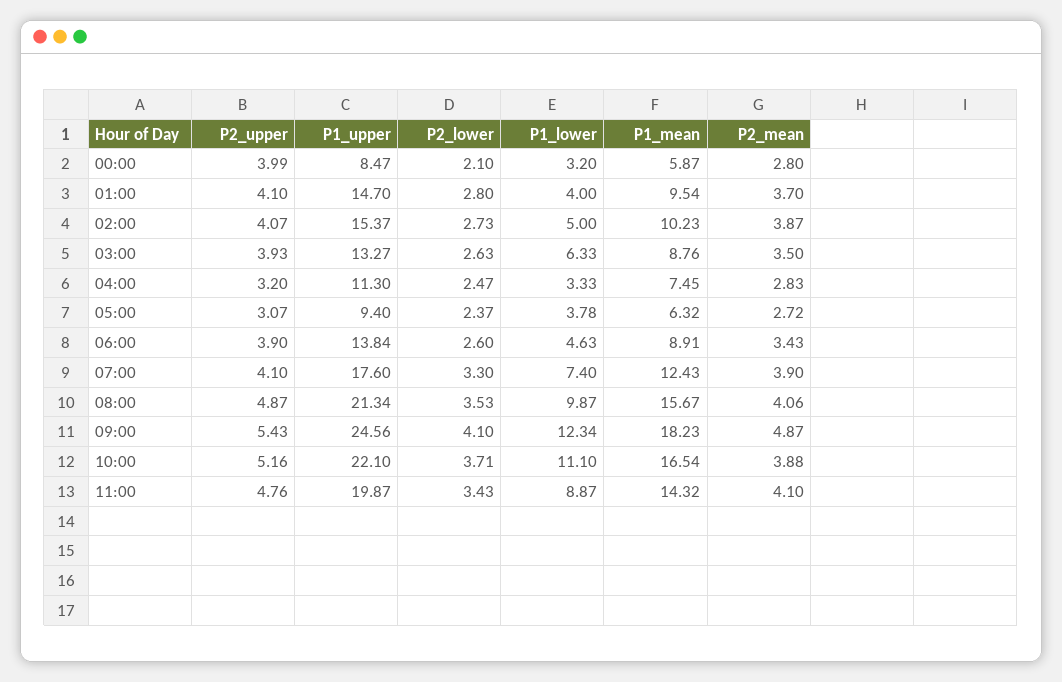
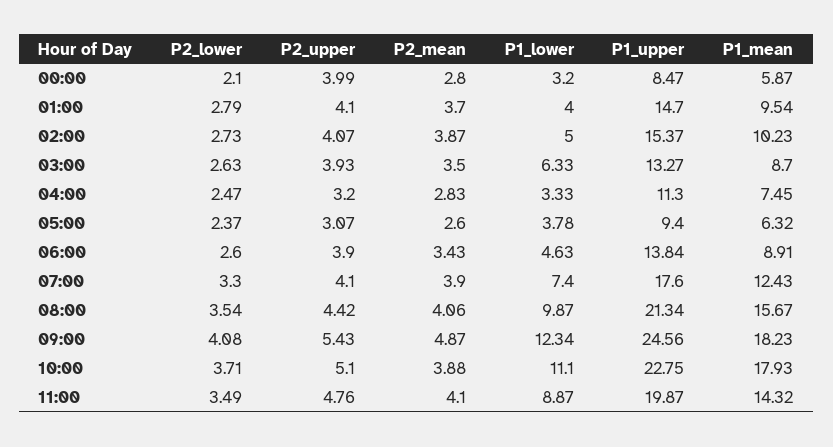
  {
    "P2_upper": {
      "00:00": 3.99,
      "01:00": 4.1,
      "02:00": 4.07,
      "03:00": 3.93,
      "04:00": 3.2,
      "05:00": 3.07,
      "06:00": 3.9,
      "07:00": 4.1,
-     "08:00": 4.87,
+     "08:00": 4.42,
      "09:00": 5.43,
-     "10:00": 5.16,
+     "10:00": 5.1,
      "11:00": 4.76
    },
    "P1_upper": {
      "00:00": 8.47,
      "01:00": 14.7,
      "02:00": 15.37,
      "03:00": 13.27,
      "04:00": 11.3,
      "05:00": 9.4,
      "06:00": 13.84,
      "07:00": 17.6,
      "08:00": 21.34,
      "09:00": 24.56,
-     "10:00": 22.1,
+     "10:00": 22.75,
      "11:00": 19.87
    },
    "P2_lower": {
      "00:00": 2.1,
-     "01:00": 2.8,
+     "01:00": 2.79,
      "02:00": 2.73,
      "03:00": 2.63,
      "04:00": 2.47,
      "05:00": 2.37,
      "06:00": 2.6,
      "07:00": 3.3,
-     "08:00": 3.53,
+     "08:00": 3.54,
-     "09:00": 4.1,
+     "09:00": 4.08,
      "10:00": 3.71,
-     "11:00": 3.43
+     "11:00": 3.49
    },
    "P1_lower": {
      "00:00": 3.2,
      "01:00": 4,
      "02:00": 5,
      "03:00": 6.33,
      "04:00": 3.33,
      "05:00": 3.78,
      "06:00": 4.63,
      "07:00": 7.4,
      "08:00": 9.87,
      "09:00": 12.34,
      "10:00": 11.1,
      "11:00": 8.87
    },
    "P1_mean": {
      "00:00": 5.87,
      "01:00": 9.54,
      "02:00": 10.23,
-     "03:00": 8.76,
+     "03:00": 8.7,
      "04:00": 7.45,
      "05:00": 6.32,
      "06:00": 8.91,
      "07:00": 12.43,
      "08:00": 15.67,
      "09:00": 18.23,
-     "10:00": 16.54,
+     "10:00": 17.93,
      "11:00": 14.32
    },
    "P2_mean": {
      "00:00": 2.8,
      "01:00": 3.7,
      "02:00": 3.87,
      "03:00": 3.5,
      "04:00": 2.83,
-     "05:00": 2.72,
+     "05:00": 2.6,
      "06:00": 3.43,
      "07:00": 3.9,
      "08:00": 4.06,
      "09:00": 4.87,
      "10:00": 3.88,
      "11:00": 4.1
    }
  }

